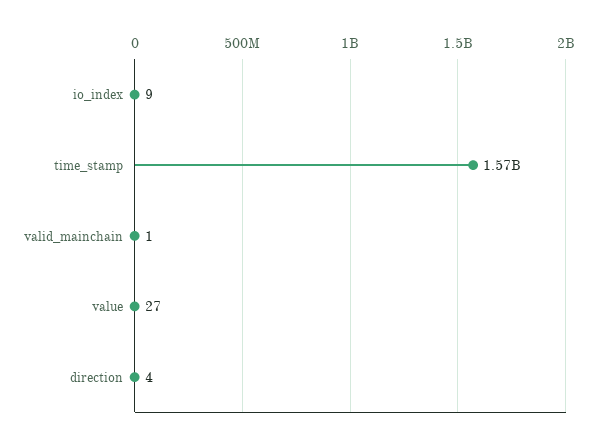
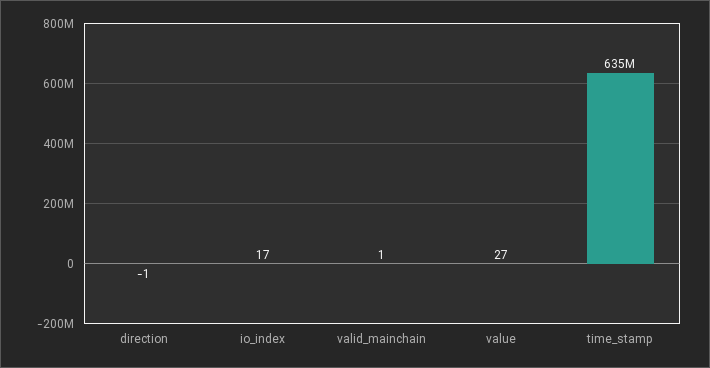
  {
-   "io_index": 9,
+   "io_index": 17,
-   "time_stamp": 1570000000,
+   "time_stamp": 635000000,
    "valid_mainchain": 1,
    "value": 27,
-   "direction": 4
+   "direction": -1
  }

